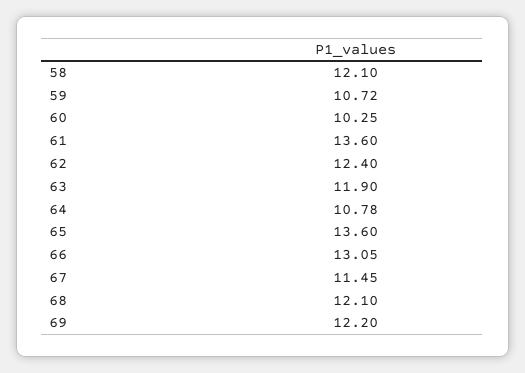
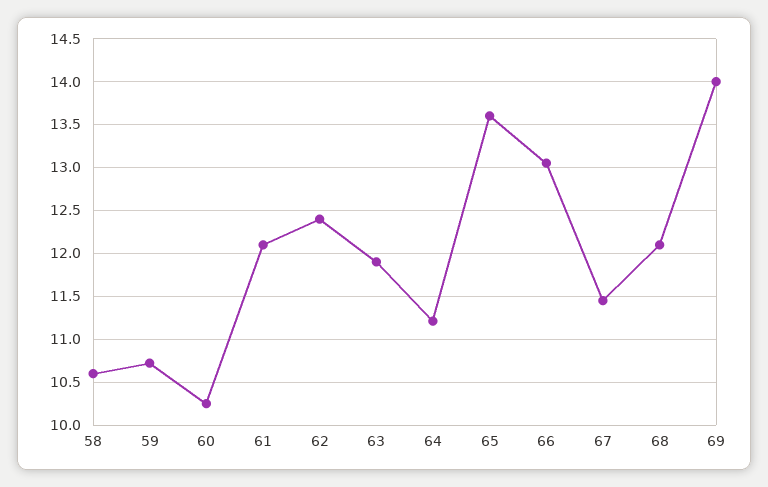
  {
-   "58": 12.1,
+   "58": 10.6,
    "59": 10.72,
    "60": 10.25,
-   "61": 13.6,
+   "61": 12.1,
    "62": 12.4,
    "63": 11.9,
-   "64": 10.78,
+   "64": 11.2,
    "65": 13.6,
    "66": 13.05,
    "67": 11.45,
    "68": 12.1,
-   "69": 12.2
+   "69": 14
  }

